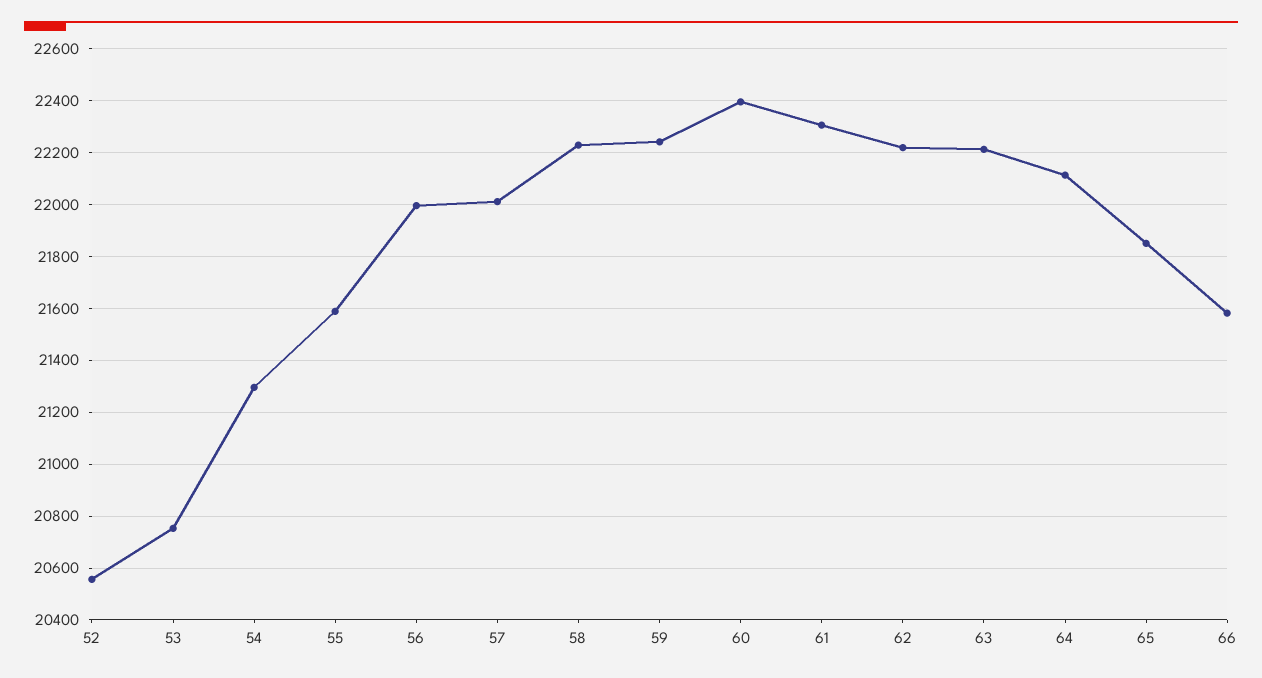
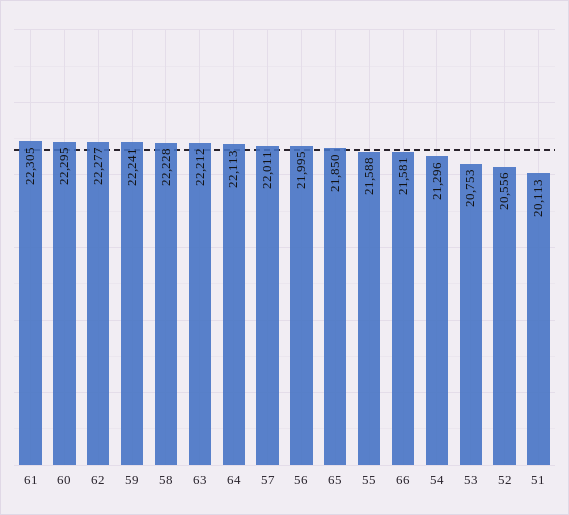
  {
    "52": 20556,
    "53": 20753,
    "54": 21296,
    "55": 21588,
    "56": 21995,
    "57": 22011,
    "58": 22228,
    "59": 22241,
-   "60": 22400,
+   "60": 22295,
    "61": 22305,
-   "62": 22225,
+   "62": 22277,
    "63": 22212,
    "64": 22113,
    "65": 21850,
-   "66": 21581
+   "66": 21581,
+   "51": 20113
  }

